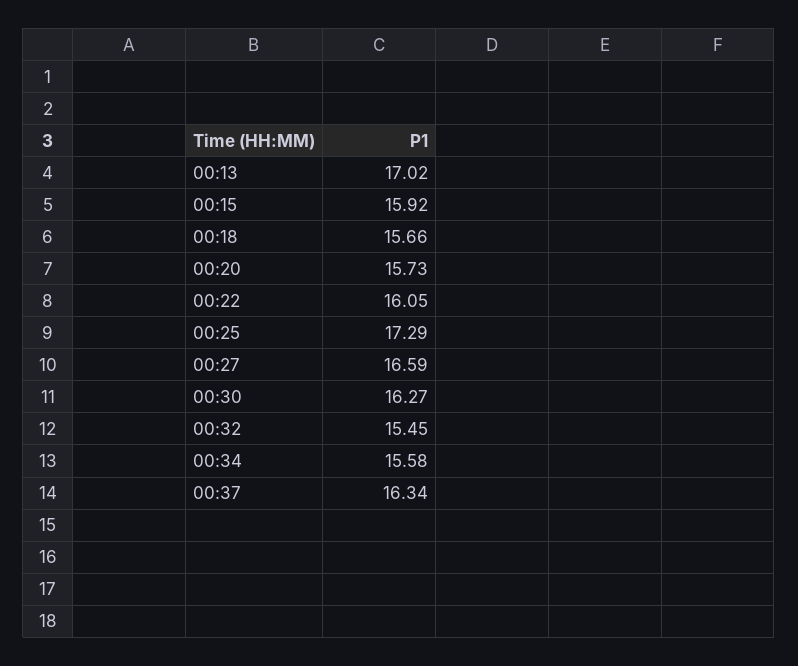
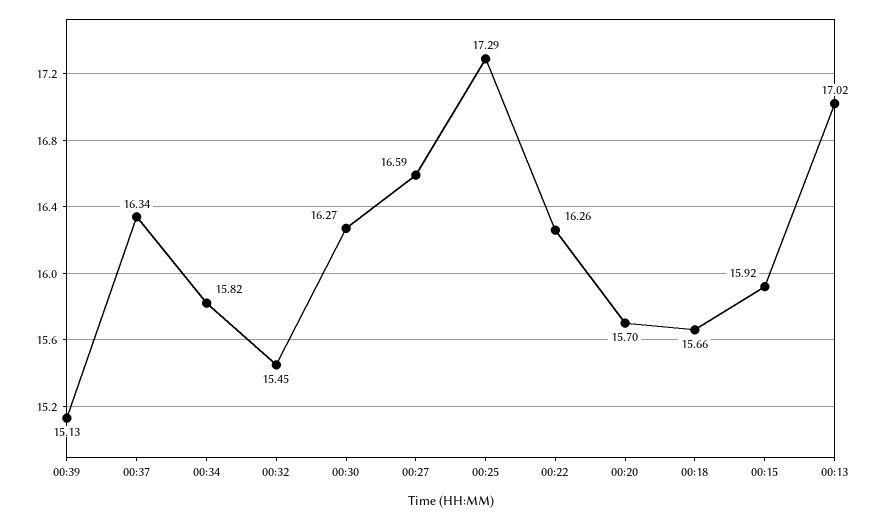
  {
    "00:13": 17.02,
    "00:15": 15.92,
    "00:18": 15.66,
-   "00:20": 15.73,
+   "00:20": 15.7,
-   "00:22": 16.05,
+   "00:22": 16.26,
    "00:25": 17.29,
    "00:27": 16.59,
    "00:30": 16.27,
    "00:32": 15.45,
-   "00:34": 15.58,
+   "00:34": 15.82,
-   "00:37": 16.34
+   "00:37": 16.34,
+   "00:39": 15.13
  }

